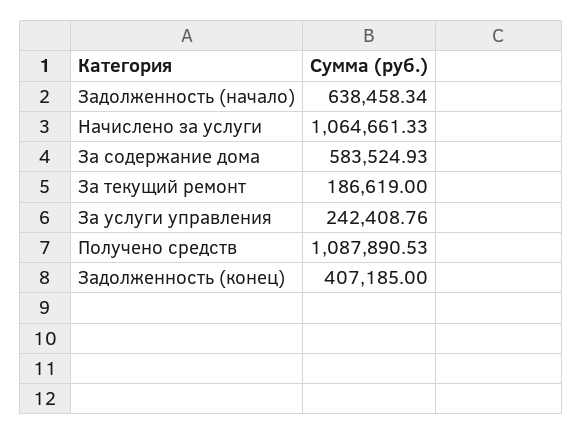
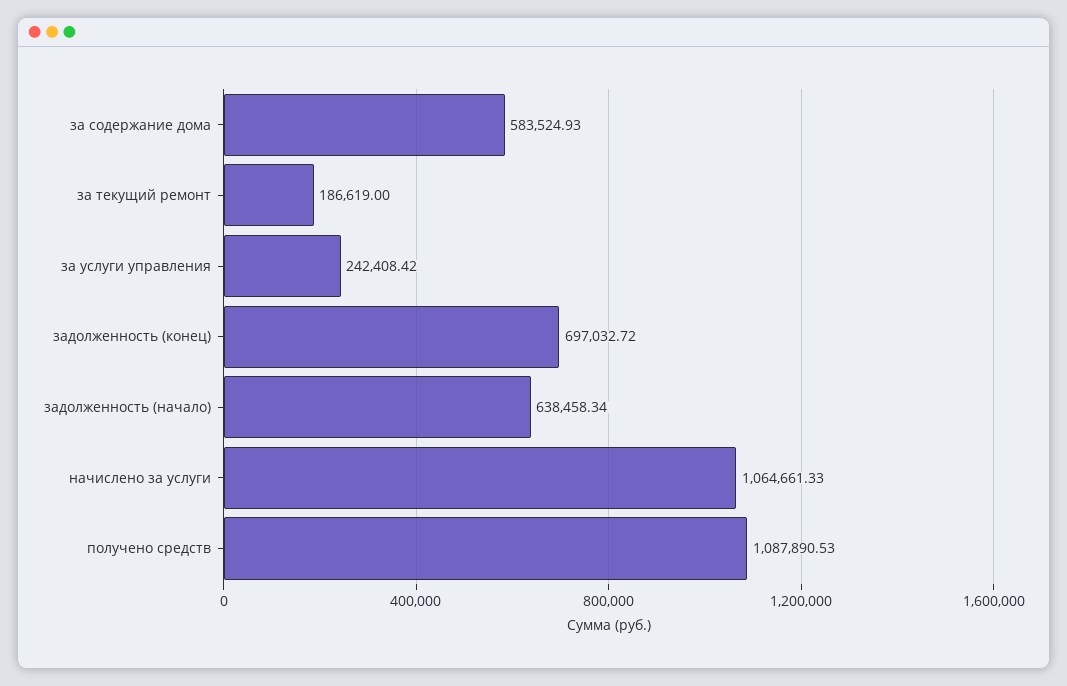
  {
    "Задолженность (начало)": 638458.34,
    "Начислено за услуги": 1064661.33,
    "За содержание дома": 583524.93,
    "За текущий ремонт": 186619,
-   "За услуги управления": 242408.76,
+   "За услуги управления": 242408.42,
    "Получено средств": 1087890.53,
-   "Задолженность (конец)": 407185
+   "Задолженность (конец)": 697032.72
  }

